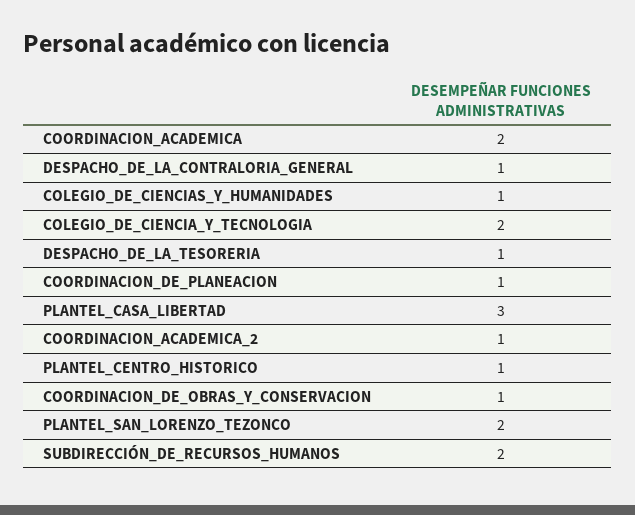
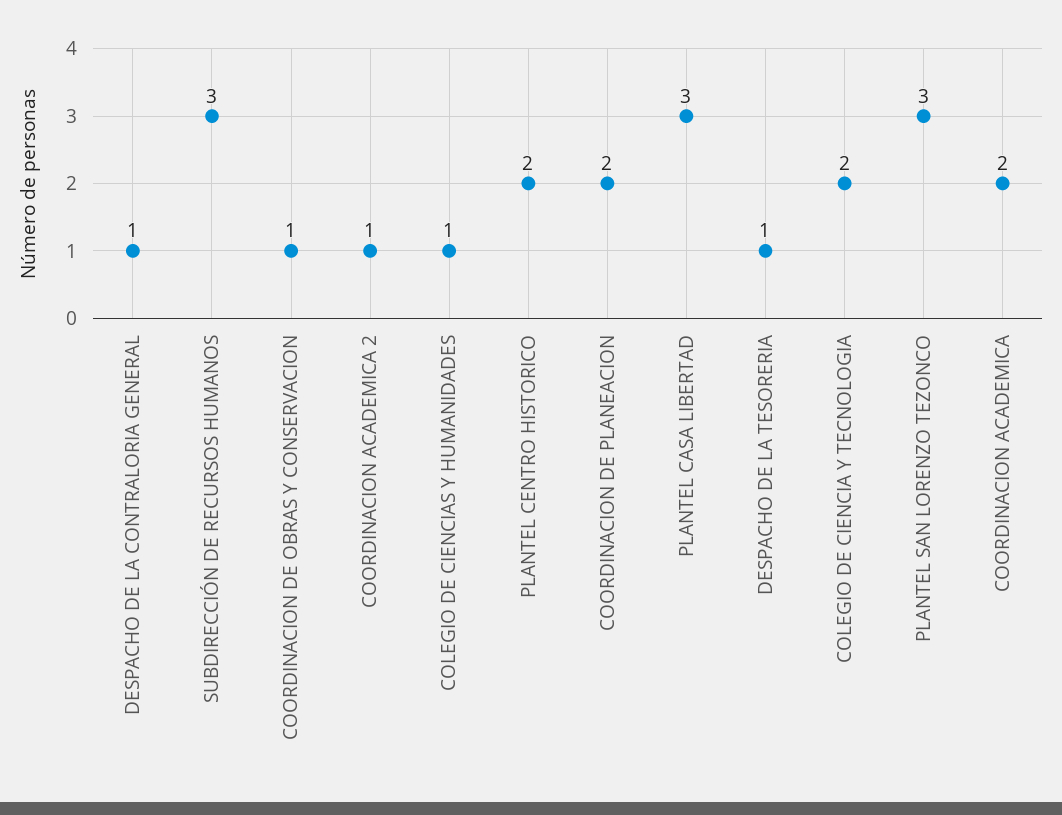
  {
    "COORDINACION_ACADEMICA": 2,
    "DESPACHO_DE_LA_CONTRALORIA_GENERAL": 1,
    "COLEGIO_DE_CIENCIAS_Y_HUMANIDADES": 1,
    "COLEGIO_DE_CIENCIA_Y_TECNOLOGIA": 2,
    "DESPACHO_DE_LA_TESORERIA": 1,
-   "COORDINACION_DE_PLANEACION": 1,
+   "COORDINACION_DE_PLANEACION": 2,
    "PLANTEL_CASA_LIBERTAD": 3,
    "COORDINACION_ACADEMICA_2": 1,
-   "PLANTEL_CENTRO_HISTORICO": 1,
+   "PLANTEL_CENTRO_HISTORICO": 2,
    "COORDINACION_DE_OBRAS_Y_CONSERVACION": 1,
-   "PLANTEL_SAN_LORENZO_TEZONCO": 2,
+   "PLANTEL_SAN_LORENZO_TEZONCO": 3,
-   "SUBDIRECCIÓN_DE_RECURSOS_HUMANOS": 2
+   "SUBDIRECCIÓN_DE_RECURSOS_HUMANOS": 3
  }

